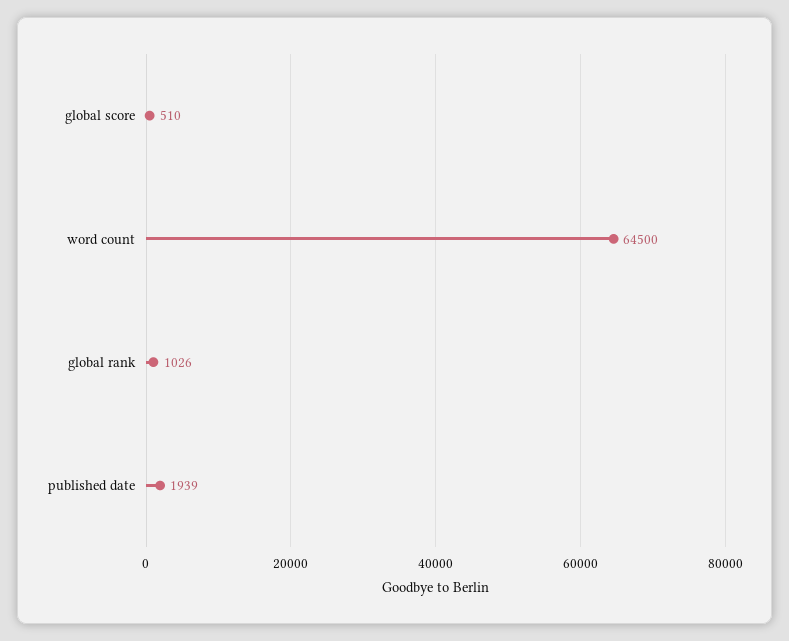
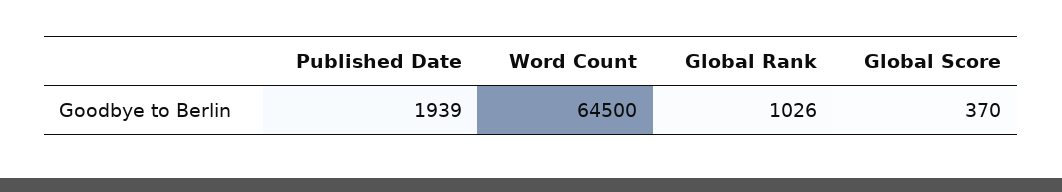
  {
-   "global score": 510,
+   "global score": 370,
    "word count": 64500,
    "global rank": 1026,
    "published date": 1939
  }

